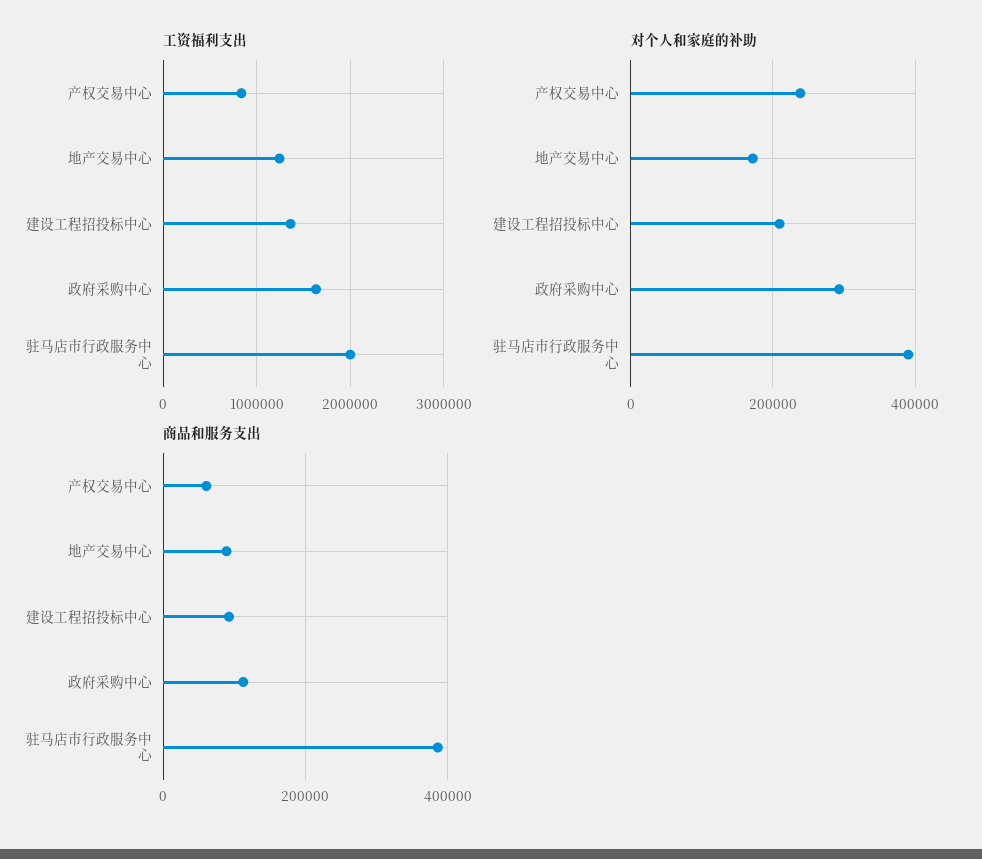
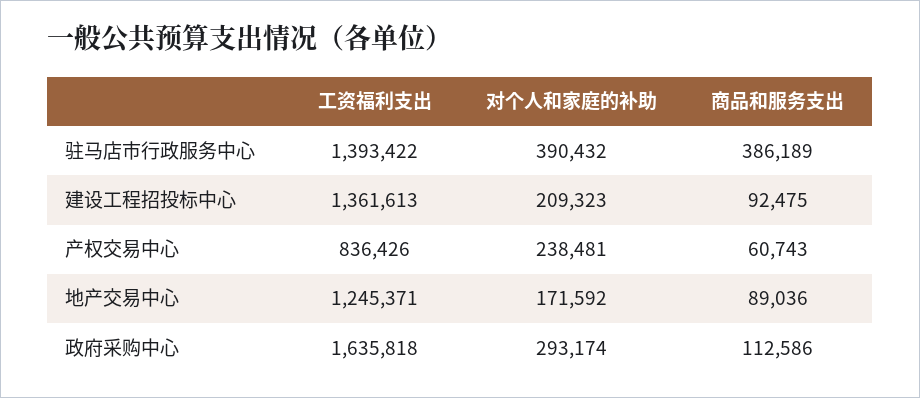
  {
    "工资福利支出": {
      "产权交易中心": 836426,
      "地产交易中心": 1245371,
      "建设工程招投标中心": 1361613,
      "政府采购中心": 1635818,
-     "驻马店市行政服务中心": 2000000
+     "驻马店市行政服务中心": 1393422
    },
    "对个人和家庭的补助": {
      "产权交易中心": 238481,
      "地产交易中心": 171592,
      "建设工程招投标中心": 209323,
      "政府采购中心": 293174,
      "驻马店市行政服务中心": 390432
    },
    "商品和服务支出": {
      "产权交易中心": 60743,
      "地产交易中心": 89036,
      "建设工程招投标中心": 92475,
      "政府采购中心": 112586,
      "驻马店市行政服务中心": 386189
    }
  }

